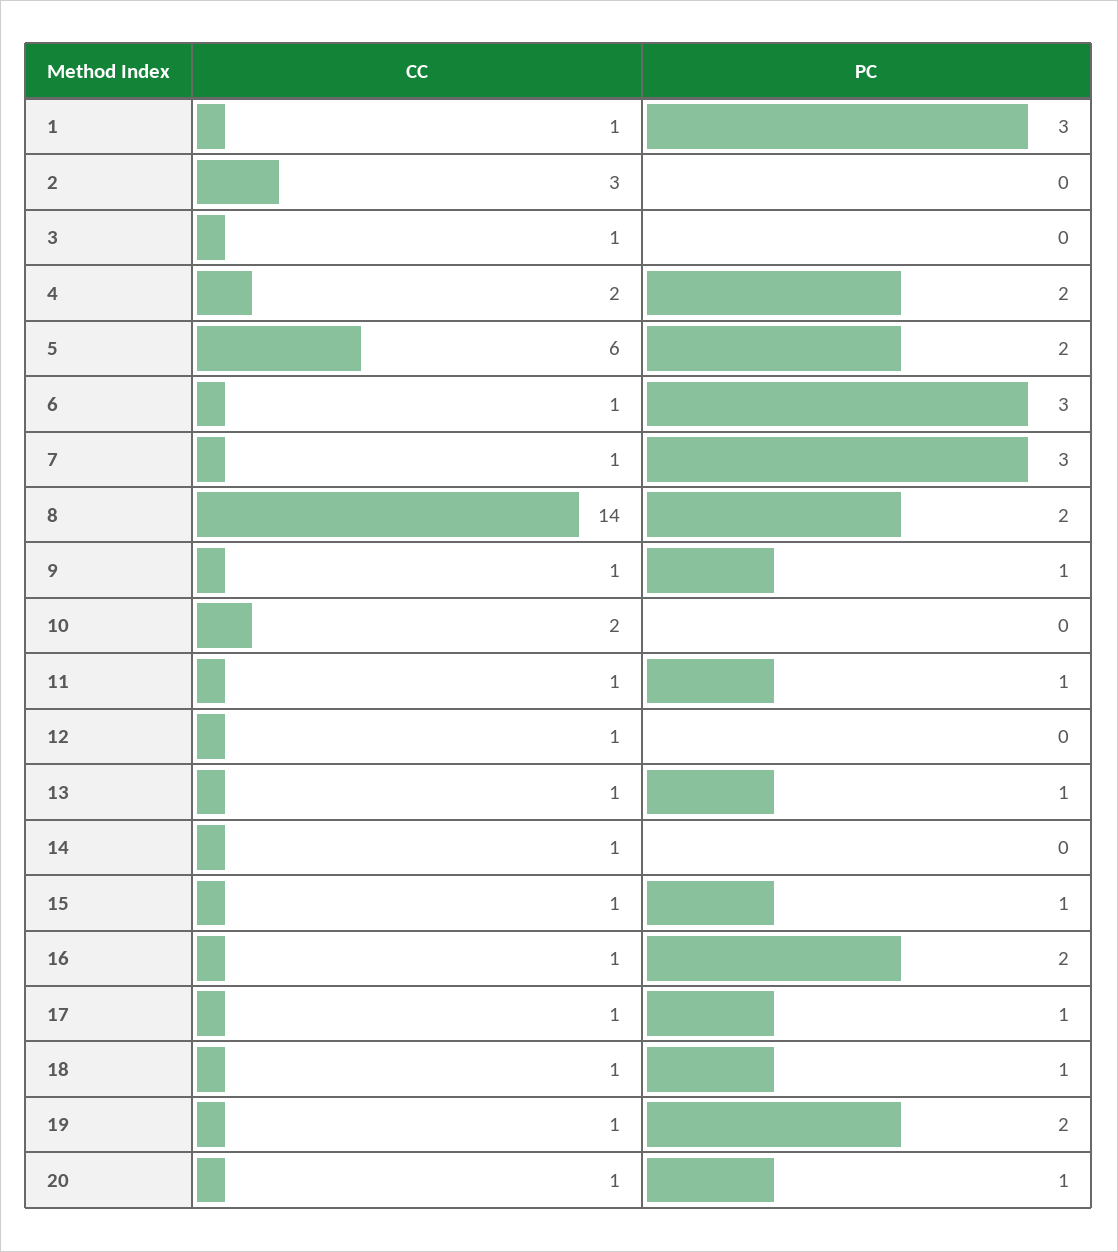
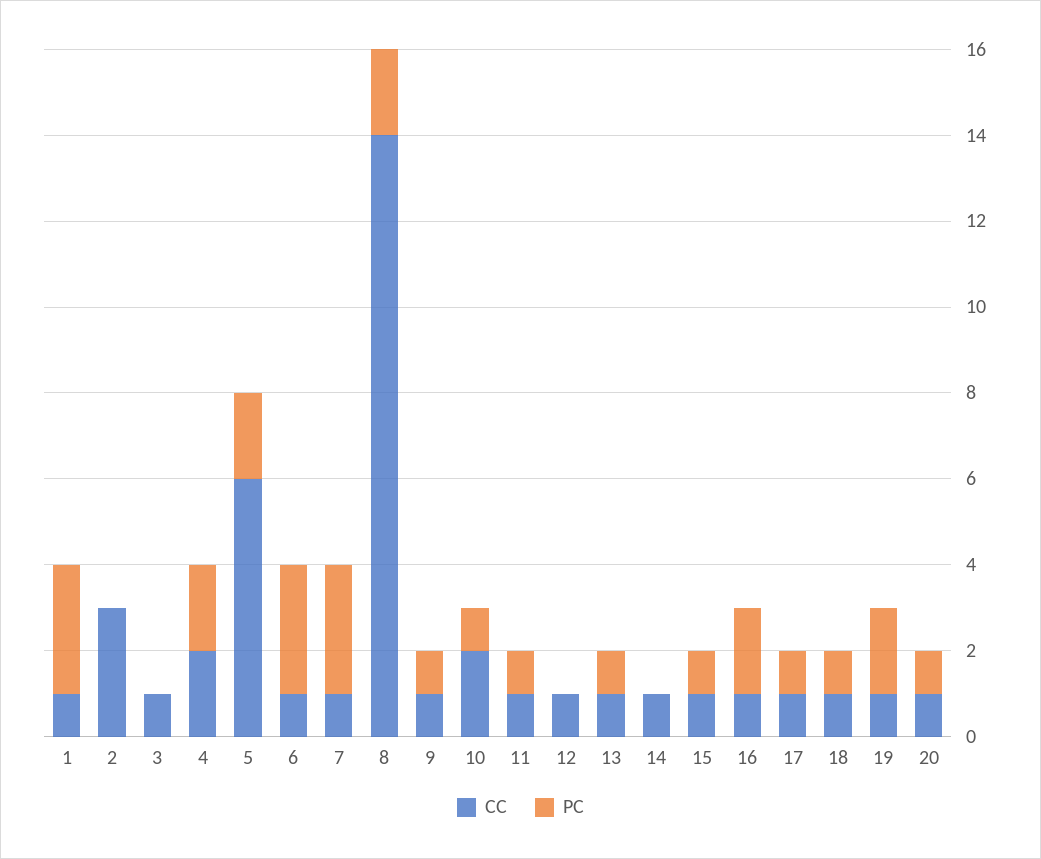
  {
    "CC": {
      "1": 1,
      "2": 3,
      "3": 1,
      "4": 2,
      "5": 6,
      "6": 1,
      "7": 1,
      "8": 14,
      "9": 1,
      "10": 2,
      "11": 1,
      "12": 1,
      "13": 1,
      "14": 1,
      "15": 1,
      "16": 1,
      "17": 1,
      "18": 1,
      "19": 1,
      "20": 1
    },
    "PC": {
      "1": 3,
      "2": 0,
      "3": 0,
      "4": 2,
      "5": 2,
      "6": 3,
      "7": 3,
      "8": 2,
      "9": 1,
-     "10": 0,
+     "10": 1,
      "11": 1,
      "12": 0,
      "13": 1,
      "14": 0,
      "15": 1,
      "16": 2,
      "17": 1,
      "18": 1,
      "19": 2,
      "20": 1
    }
  }

